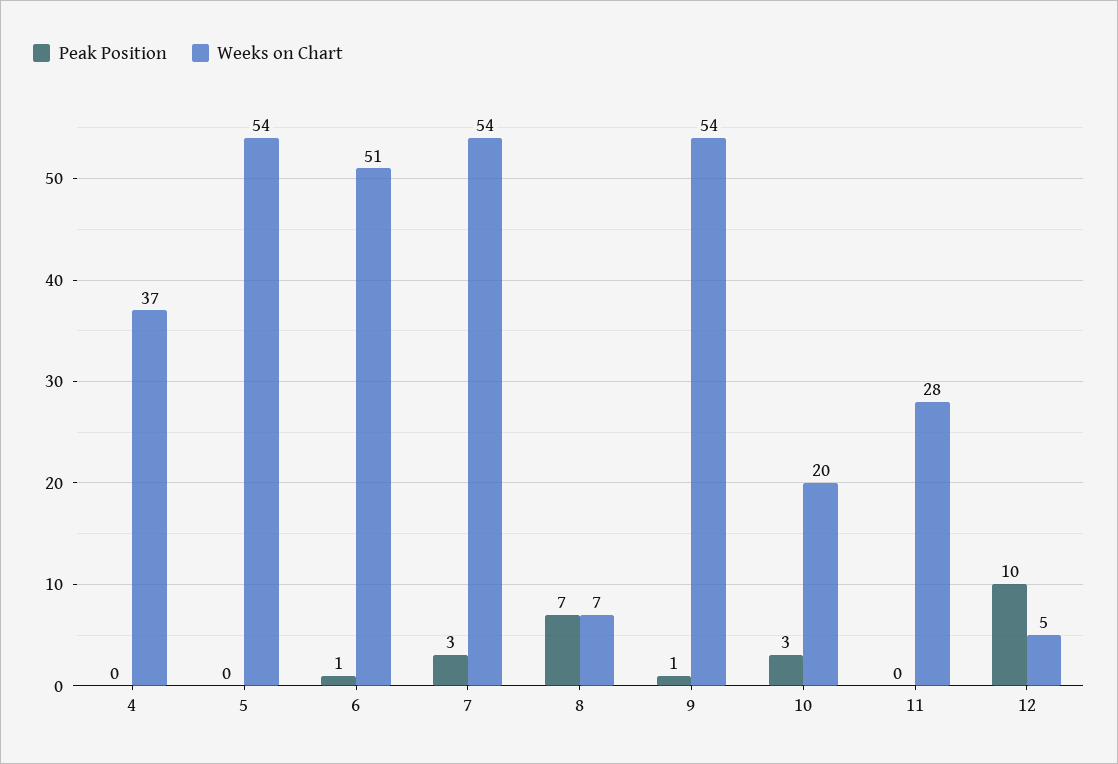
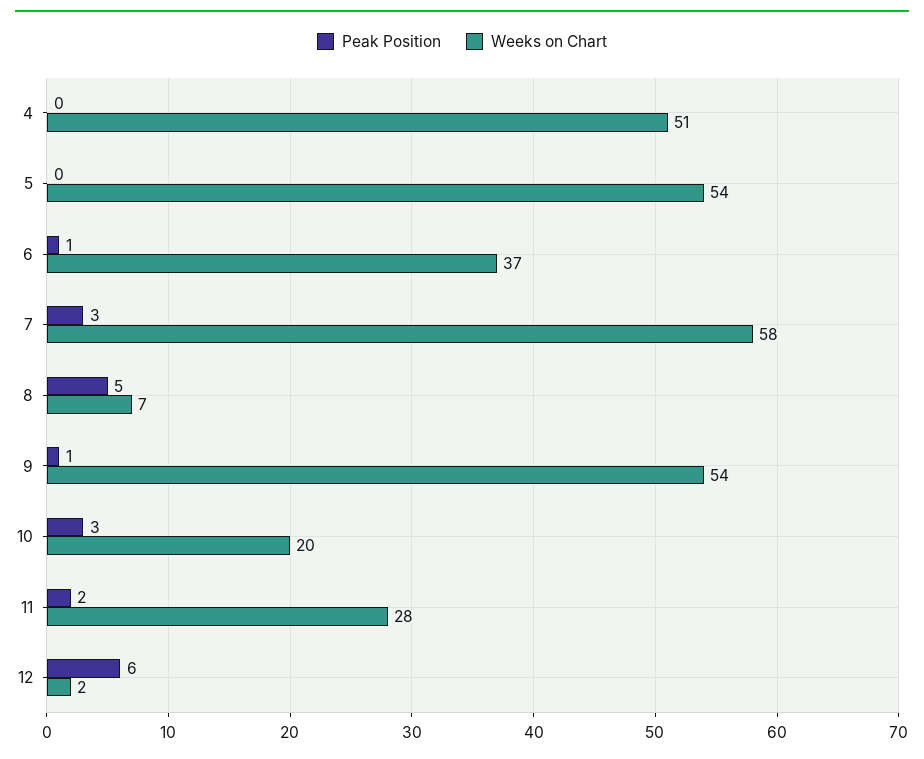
  {
    "Peak Position": {
      "4": 0,
      "5": 0,
      "6": 1,
      "7": 3,
-     "8": 7,
+     "8": 5,
      "9": 1,
      "10": 3,
-     "11": 0,
+     "11": 2,
-     "12": 10
+     "12": 6
    },
    "Weeks on Chart": {
-     "4": 37,
+     "4": 51,
      "5": 54,
-     "6": 51,
+     "6": 37,
-     "7": 54,
+     "7": 58,
      "8": 7,
      "9": 54,
      "10": 20,
      "11": 28,
-     "12": 5
+     "12": 2
    }
  }

